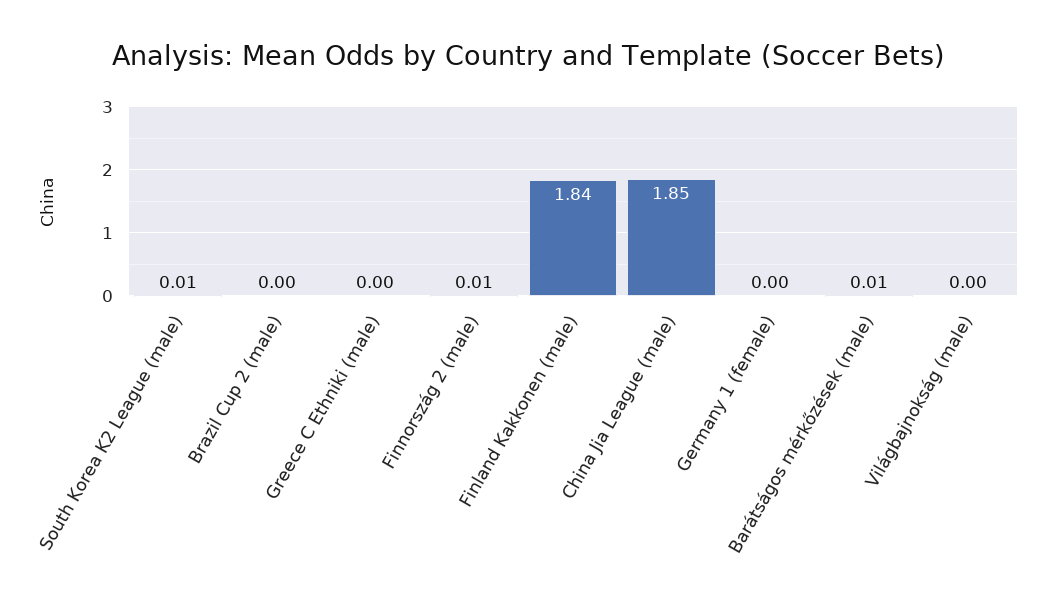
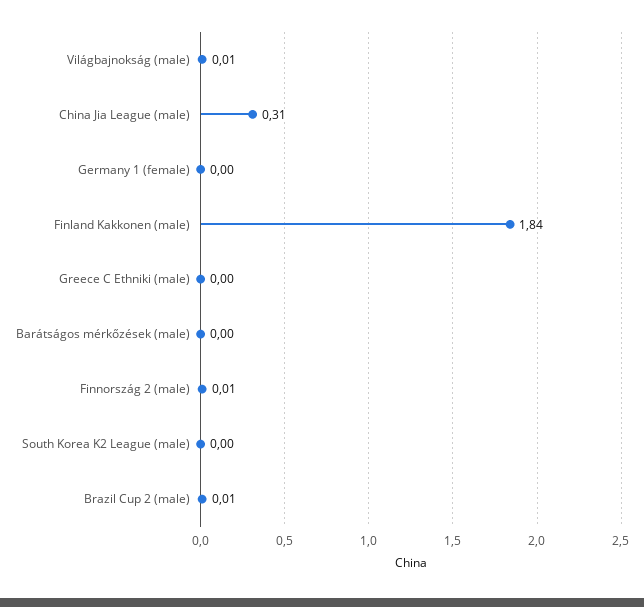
  {
-   "South Korea K2 League (male)": 0.01,
+   "South Korea K2 League (male)": 0,
-   "Brazil Cup 2 (male)": 0,
+   "Brazil Cup 2 (male)": 0.01,
    "Greece C Ethniki (male)": 0,
    "Finnország 2 (male)": 0.01,
    "Finland Kakkonen (male)": 1.84,
-   "China Jia League (male)": 1.85,
+   "China Jia League (male)": 0.31,
    "Germany 1 (female)": 0,
-   "Barátságos mérkőzések (male)": 0.01,
+   "Barátságos mérkőzések (male)": 0,
-   "Világbajnokság (male)": 0
+   "Világbajnokság (male)": 0.01
  }

